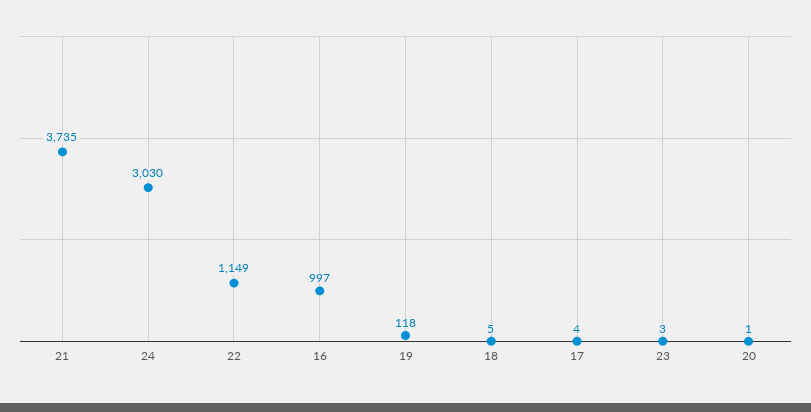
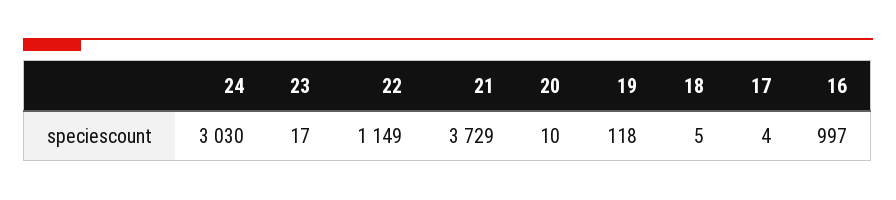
  {
-   "21": 3735,
+   "21": 3729,
    "24": 3030,
    "22": 1149,
    "16": 997,
    "19": 118,
    "18": 5,
    "17": 4,
-   "23": 3,
+   "23": 17,
-   "20": 1
+   "20": 10
  }

